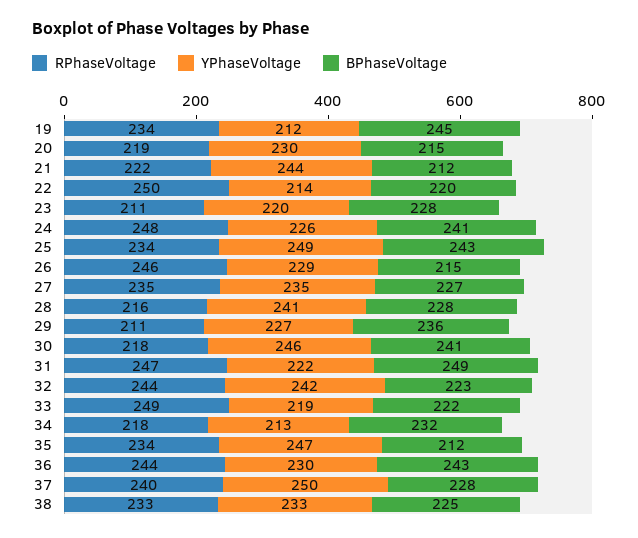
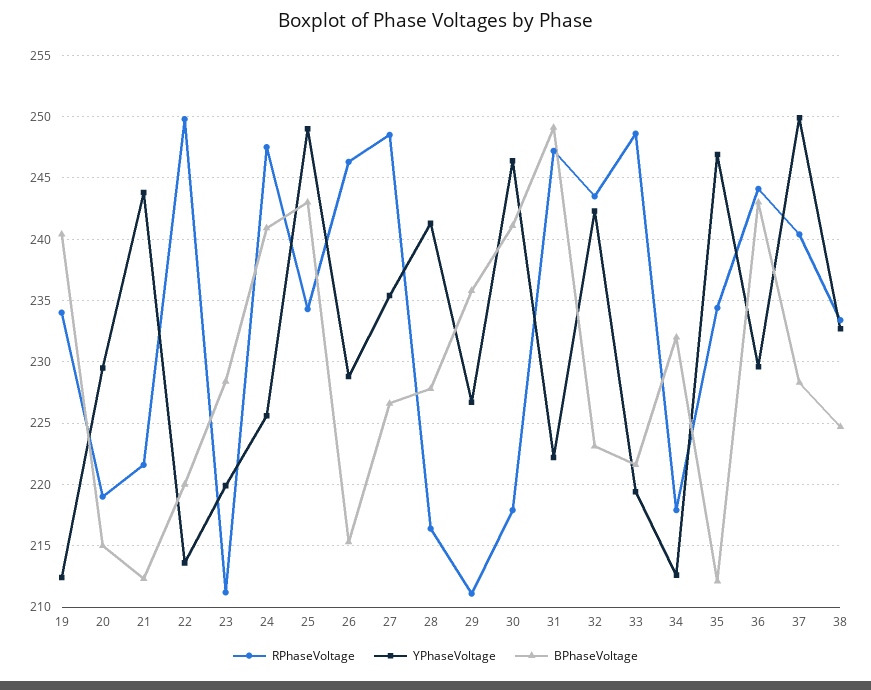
  {
    "RPhaseVoltage": {
      "19": 234,
      "20": 219,
      "21": 222,
      "22": 250,
      "23": 211,
      "24": 248,
      "25": 234,
      "26": 246,
-     "27": 235,
+     "27": 248.5,
      "28": 216,
      "29": 211,
      "30": 218,
      "31": 247,
      "32": 244,
      "33": 249,
      "34": 218,
      "35": 234,
      "36": 244,
      "37": 240,
      "38": 233
    },
    "YPhaseVoltage": {
      "19": 212,
      "20": 230,
      "21": 244,
      "22": 214,
      "23": 220,
      "24": 226,
      "25": 249,
      "26": 229,
      "27": 235,
      "28": 241,
      "29": 227,
      "30": 246,
      "31": 222,
      "32": 242,
      "33": 219,
      "34": 213,
      "35": 247,
      "36": 230,
      "37": 250,
      "38": 233
    },
    "BPhaseVoltage": {
-     "19": 245,
+     "19": 240.5,
      "20": 215,
      "21": 212,
      "22": 220,
      "23": 228,
      "24": 241,
      "25": 243,
      "26": 215,
      "27": 227,
      "28": 228,
      "29": 236,
      "30": 241,
      "31": 249,
      "32": 223,
      "33": 222,
      "34": 232,
      "35": 212,
      "36": 243,
      "37": 228,
      "38": 225
    }
  }

